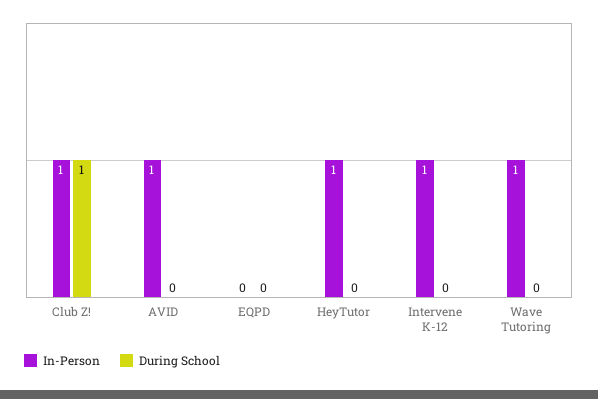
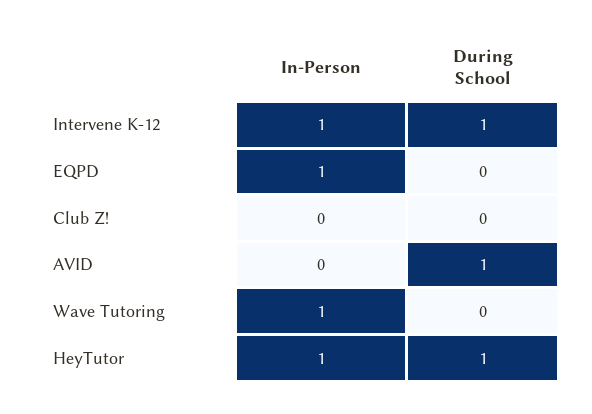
  {
    "In-Person": {
-     "Club Z!": 1,
+     "Club Z!": 0,
-     "AVID": 1,
+     "AVID": 0,
-     "EQPD": 0,
+     "EQPD": 1,
      "HeyTutor": 1,
      "Intervene K-12": 1,
      "Wave Tutoring": 1
    },
    "During School": {
-     "Club Z!": 1,
+     "Club Z!": 0,
-     "AVID": 0,
+     "AVID": 1,
      "EQPD": 0,
-     "HeyTutor": 0,
+     "HeyTutor": 1,
-     "Intervene K-12": 0,
+     "Intervene K-12": 1,
      "Wave Tutoring": 0
    }
  }

